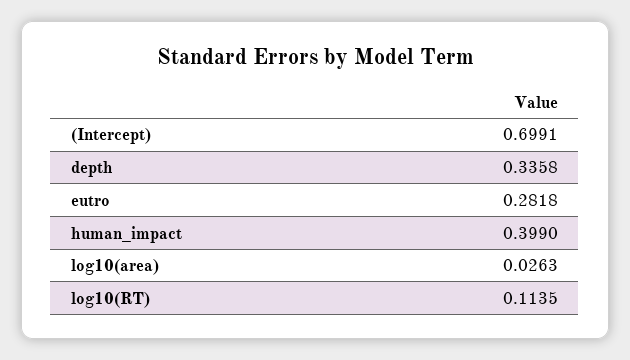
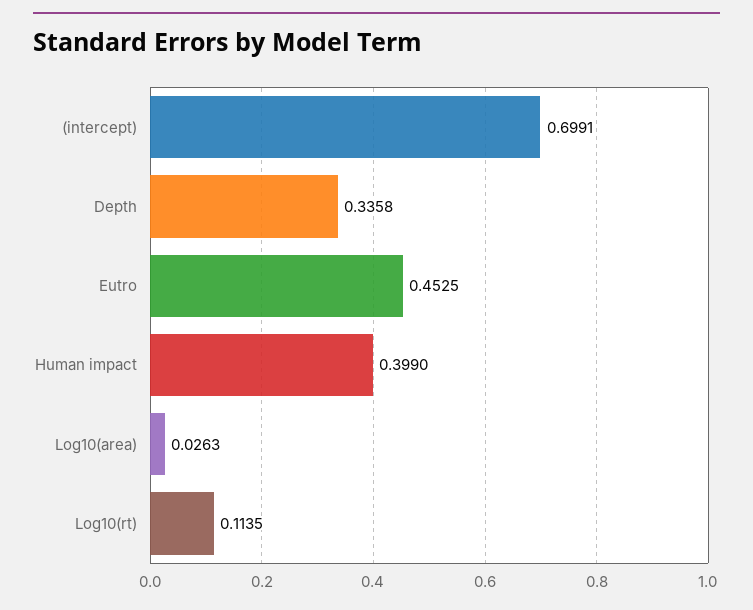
  {
    "(Intercept)": 0.6991,
    "depth": 0.3358,
-   "eutro": 0.2818,
+   "eutro": 0.4525,
    "human_impact": 0.399,
    "log10(area)": 0.0263,
    "log10(RT)": 0.1135
  }

